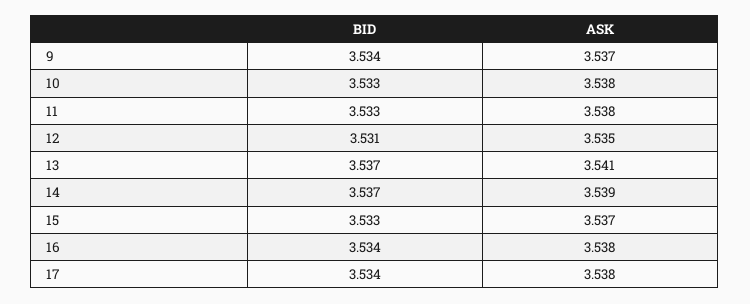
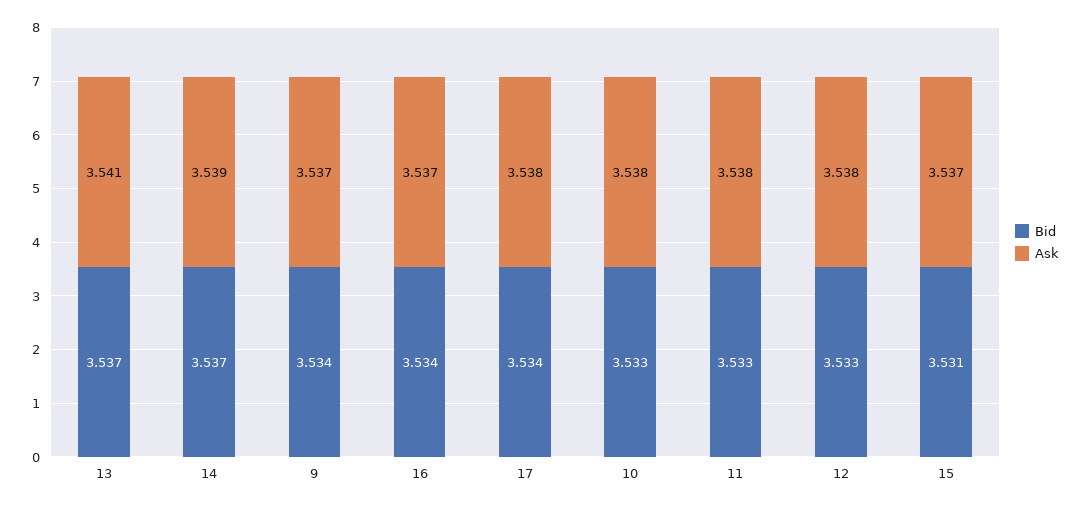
  {
    "BID": {
      "9": 3.534,
      "10": 3.533,
      "11": 3.533,
-     "12": 3.531,
+     "12": 3.533,
      "13": 3.537,
      "14": 3.537,
-     "15": 3.533,
+     "15": 3.531,
      "16": 3.534,
      "17": 3.534
    },
    "ASK": {
      "9": 3.537,
      "10": 3.538,
      "11": 3.538,
-     "12": 3.535,
+     "12": 3.538,
      "13": 3.541,
      "14": 3.539,
      "15": 3.537,
-     "16": 3.538,
+     "16": 3.537,
      "17": 3.538
    }
  }

